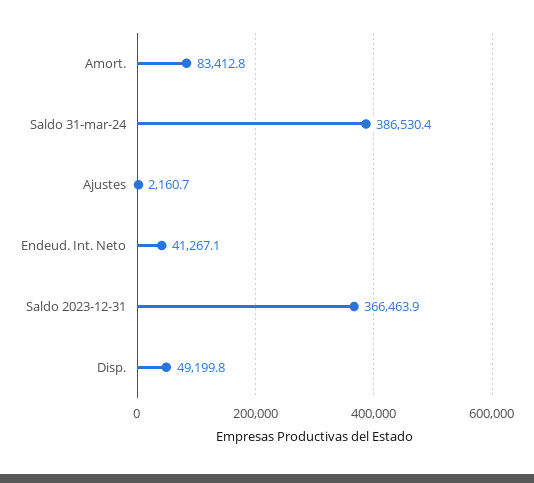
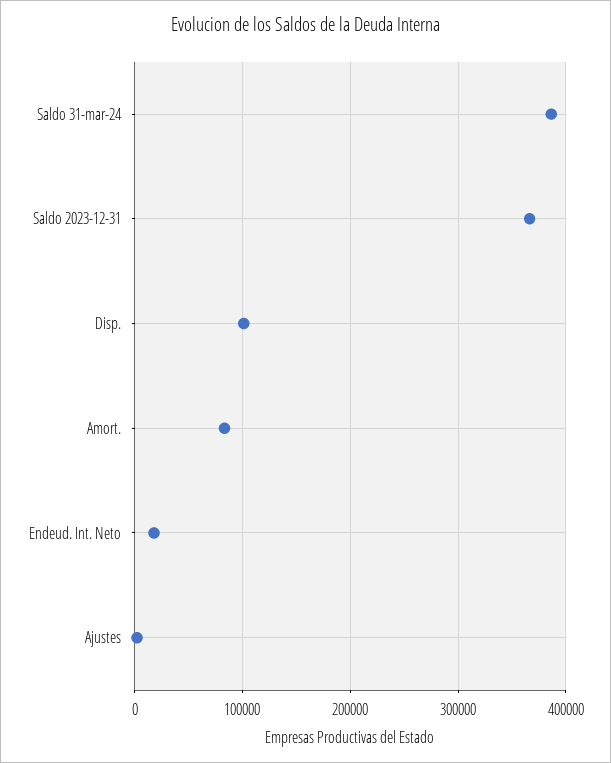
  {
    "Amort.": 83412.8,
    "Saldo 31-mar-24": 386530.4,
    "Ajustes": 2160.7,
-   "Endeud. Int. Neto": 41267.1,
+   "Endeud. Int. Neto": 20000,
    "Saldo 2023-12-31": 366463.9,
-   "Disp.": 49199.8
+   "Disp.": 100000
  }

